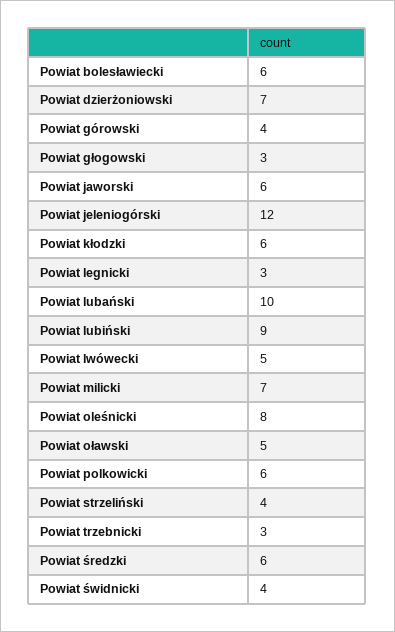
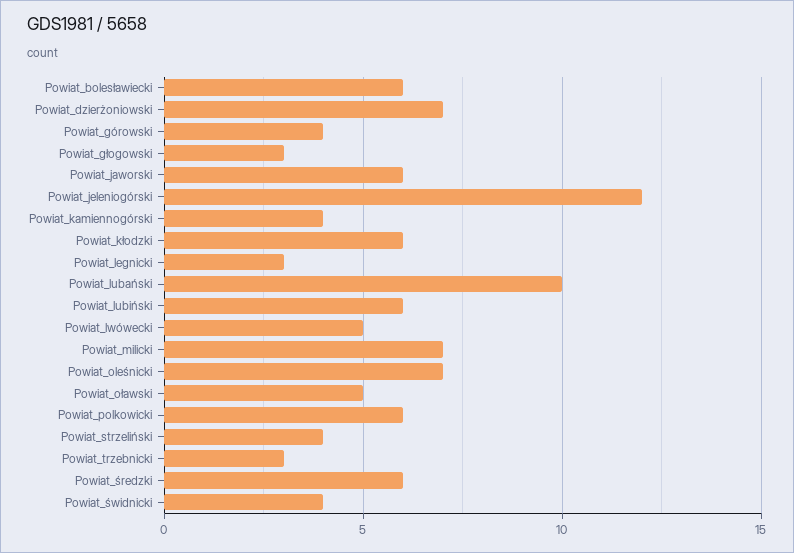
  {
    "Powiat bolesławiecki": 6,
    "Powiat dzierżoniowski": 7,
    "Powiat górowski": 4,
    "Powiat głogowski": 3,
    "Powiat jaworski": 6,
    "Powiat jeleniogórski": 12,
    "Powiat kłodzki": 6,
    "Powiat legnicki": 3,
    "Powiat lubański": 10,
-   "Powiat lubiński": 9,
+   "Powiat lubiński": 6,
    "Powiat lwówecki": 5,
    "Powiat milicki": 7,
-   "Powiat oleśnicki": 8,
+   "Powiat oleśnicki": 7,
    "Powiat oławski": 5,
    "Powiat polkowicki": 6,
    "Powiat strzeliński": 4,
    "Powiat trzebnicki": 3,
    "Powiat średzki": 6,
-   "Powiat świdnicki": 4
+   "Powiat świdnicki": 4,
+   "Powiat_kamiennogórski": 4
  }

